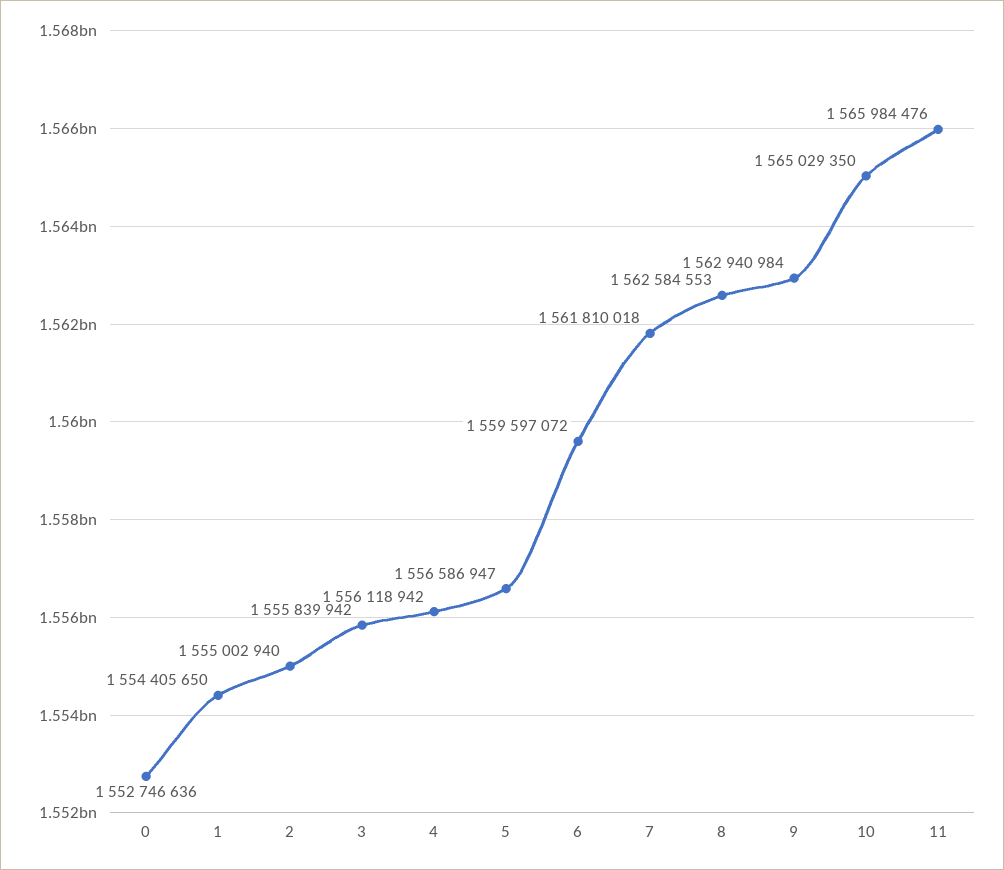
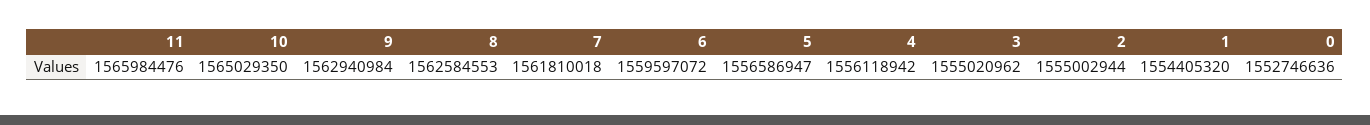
  {
    "0": 1552746636,
-   "1": 1554405650,
+   "1": 1554405320,
-   "2": 1555002940,
+   "2": 1555002944,
-   "3": 1555839942,
+   "3": 1555020962,
    "4": 1556118942,
    "5": 1556586947,
    "6": 1559597072,
    "7": 1561810018,
    "8": 1562584553,
    "9": 1562940984,
    "10": 1565029350,
    "11": 1565984476
  }

